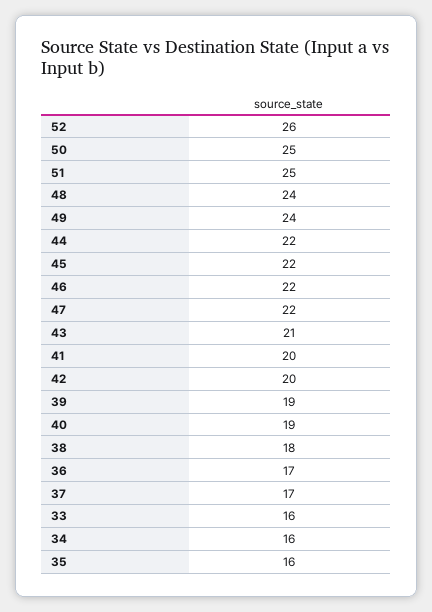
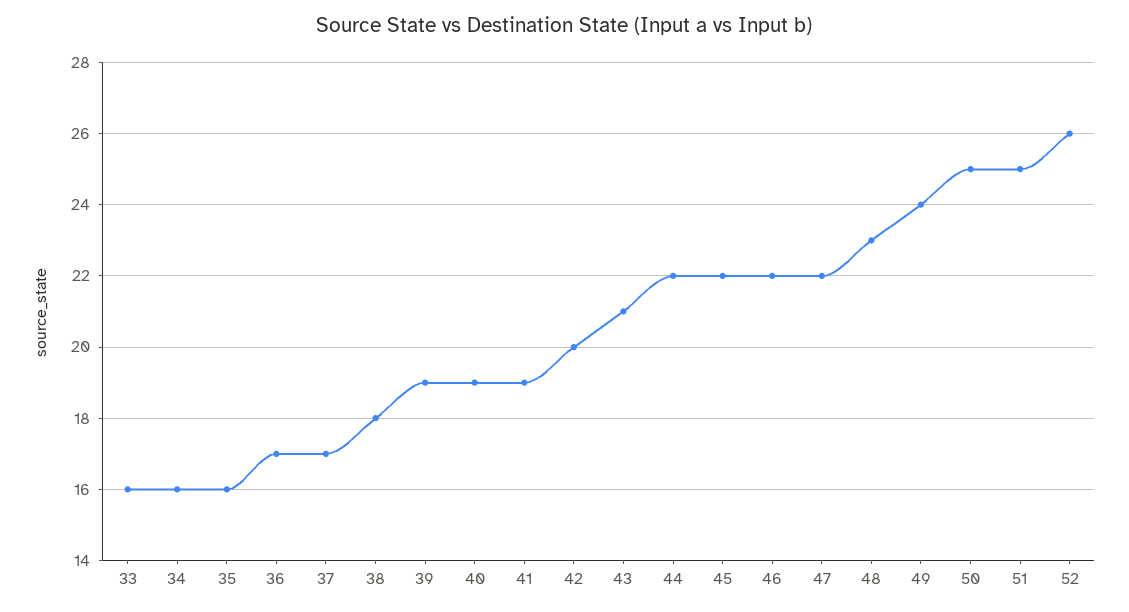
  {
    "52": 26,
    "50": 25,
    "51": 25,
-   "48": 24,
+   "48": 23,
    "49": 24,
    "44": 22,
    "45": 22,
    "46": 22,
    "47": 22,
    "43": 21,
-   "41": 20,
+   "41": 19,
    "42": 20,
    "39": 19,
    "40": 19,
    "38": 18,
    "36": 17,
    "37": 17,
    "33": 16,
    "34": 16,
    "35": 16
  }

